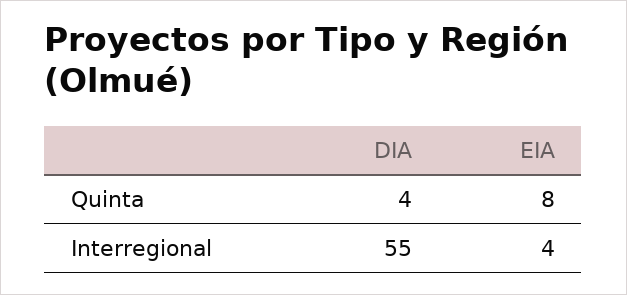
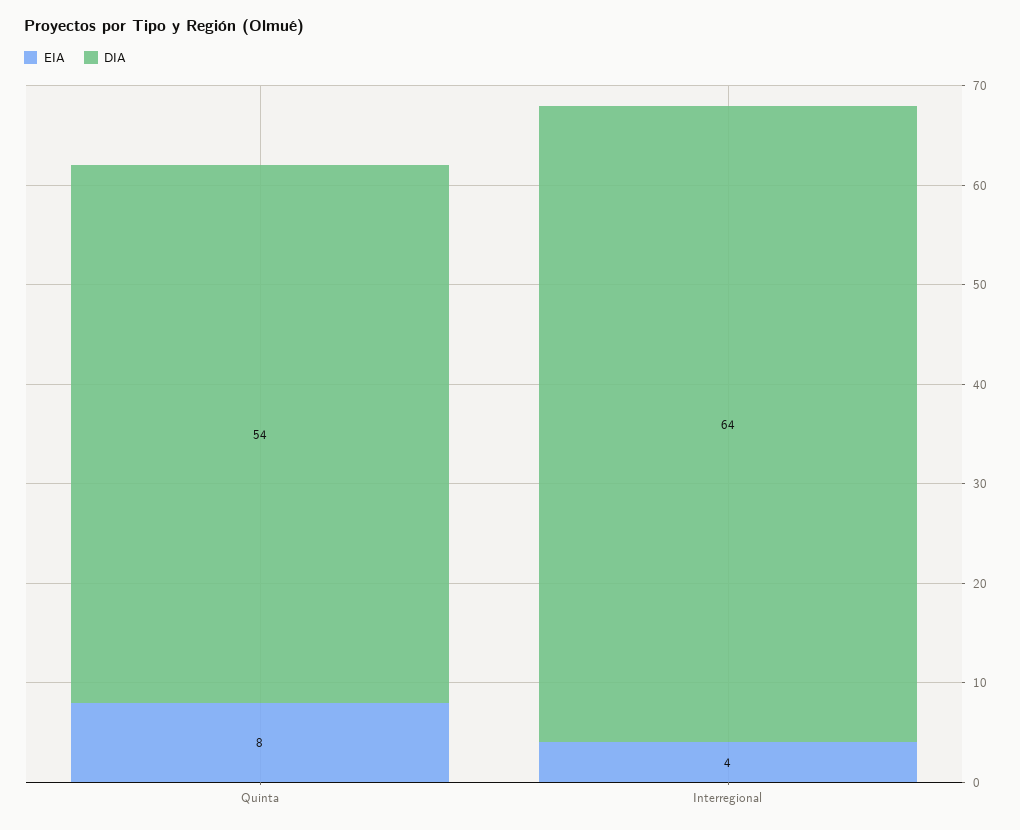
  {
    "DIA": {
-     "Quinta": 4,
+     "Quinta": 54,
-     "Interregional": 55
+     "Interregional": 64
    },
    "EIA": {
      "Quinta": 8,
      "Interregional": 4
    }
  }

